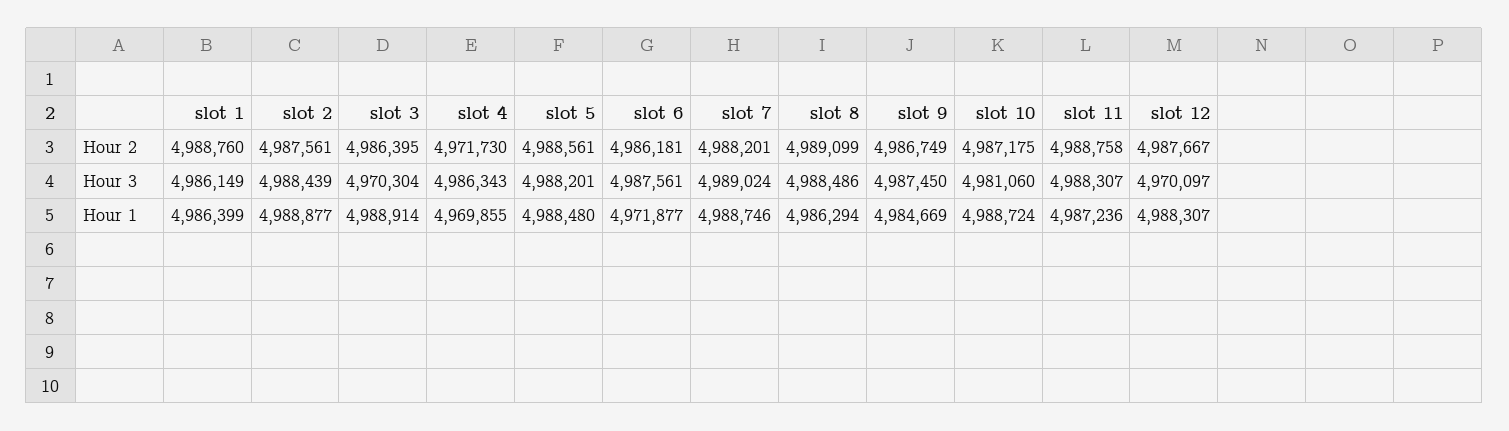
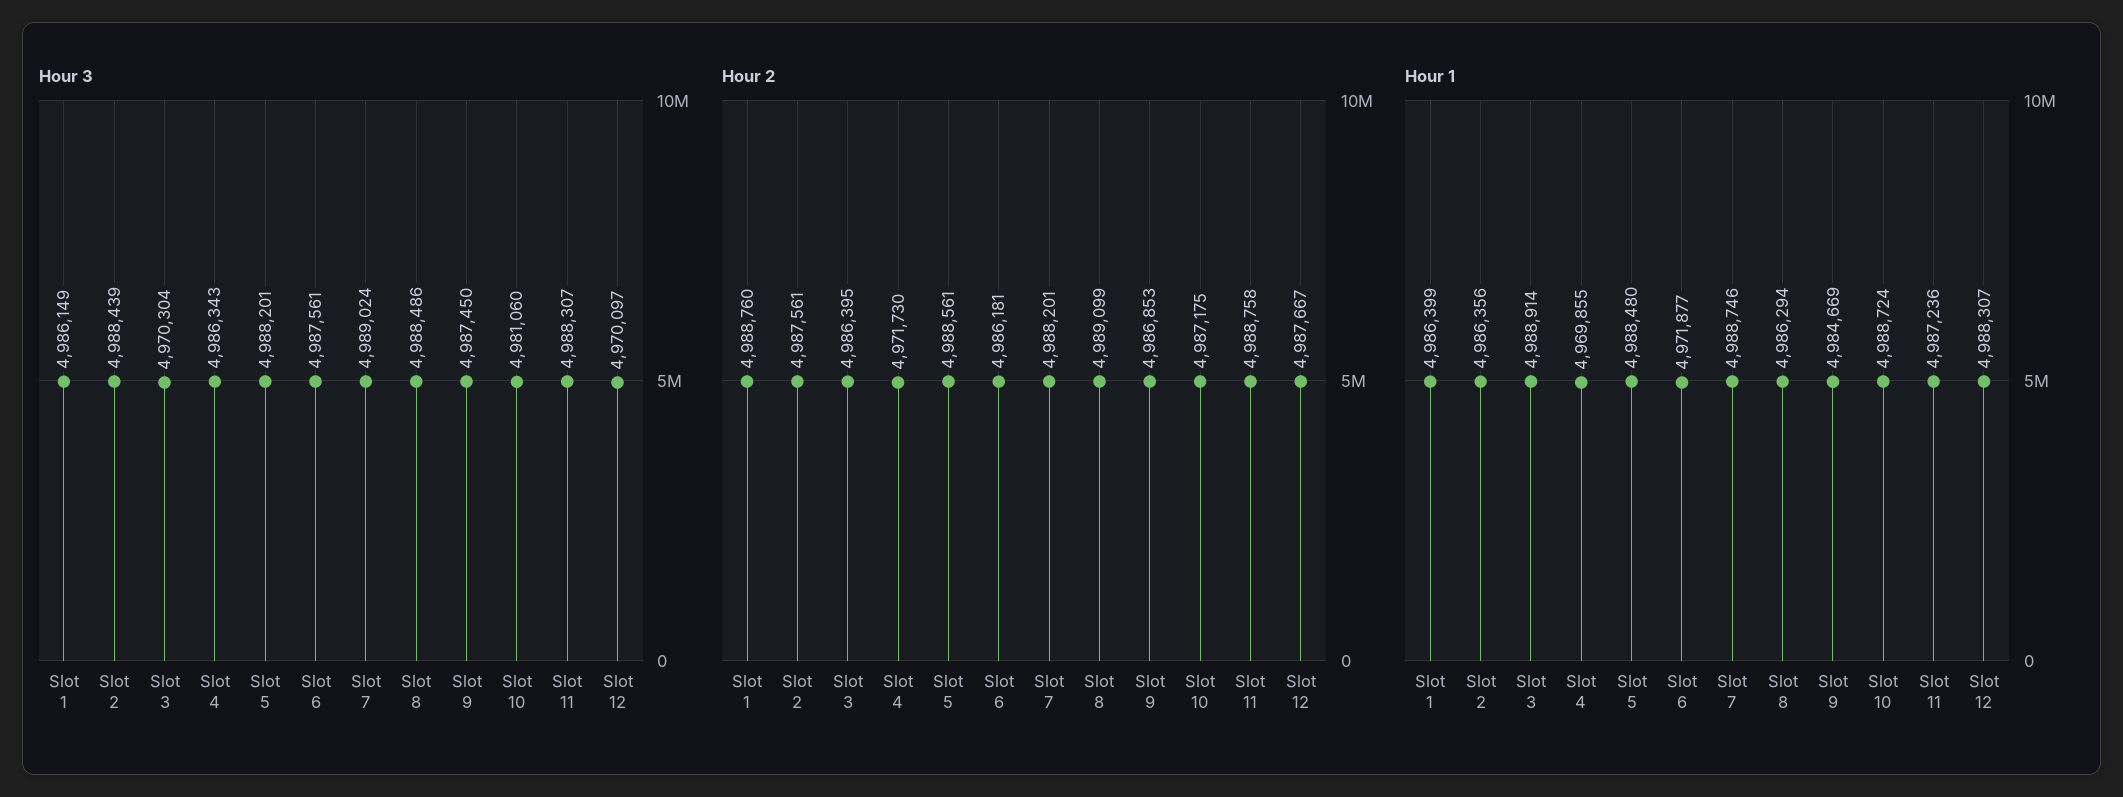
  {
    "Hour 2": {
      "slot 1": 4988760,
      "slot 2": 4987561,
      "slot 3": 4986395,
      "slot 4": 4971730,
      "slot 5": 4988561,
      "slot 6": 4986181,
      "slot 7": 4988201,
      "slot 8": 4989099,
-     "slot 9": 4986749,
+     "slot 9": 4986853,
      "slot 10": 4987175,
      "slot 11": 4988758,
      "slot 12": 4987667
    },
    "Hour 3": {
      "slot 1": 4986149,
      "slot 2": 4988439,
      "slot 3": 4970304,
      "slot 4": 4986343,
      "slot 5": 4988201,
      "slot 6": 4987561,
      "slot 7": 4989024,
      "slot 8": 4988486,
      "slot 9": 4987450,
      "slot 10": 4981060,
      "slot 11": 4988307,
      "slot 12": 4970097
    },
    "Hour 1": {
      "slot 1": 4986399,
-     "slot 2": 4988877,
+     "slot 2": 4986356,
      "slot 3": 4988914,
      "slot 4": 4969855,
      "slot 5": 4988480,
      "slot 6": 4971877,
      "slot 7": 4988746,
      "slot 8": 4986294,
      "slot 9": 4984669,
      "slot 10": 4988724,
      "slot 11": 4987236,
      "slot 12": 4988307
    }
  }

